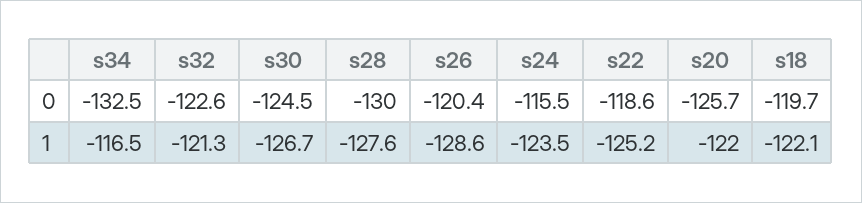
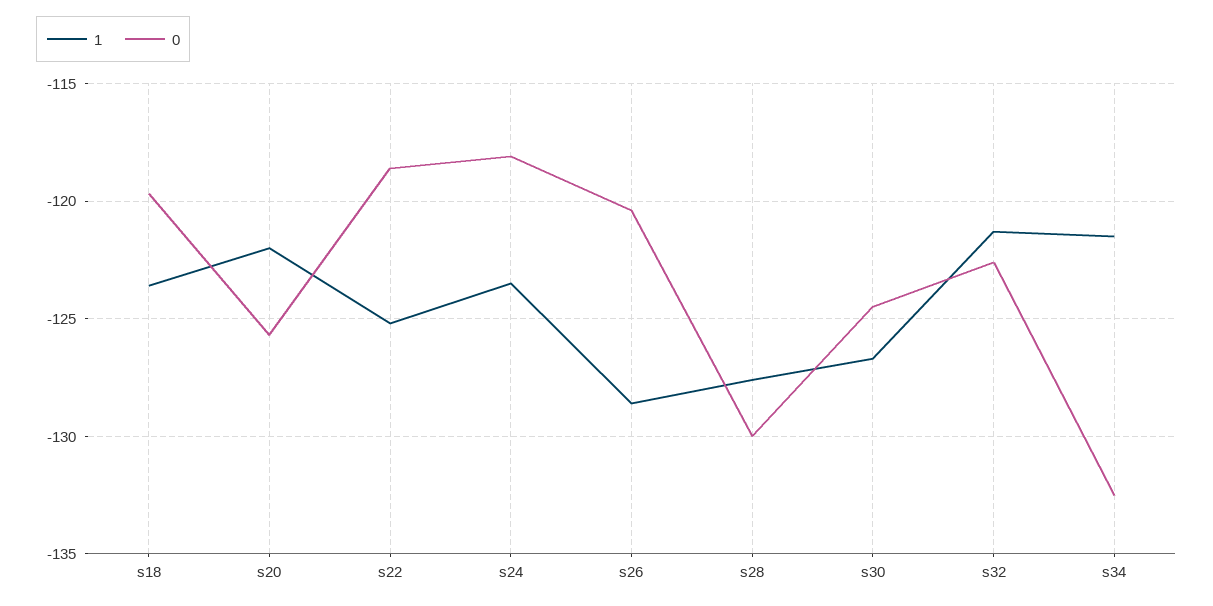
  {
    "0": {
      "s34": -132.5,
      "s32": -122.6,
      "s30": -124.5,
      "s28": -130,
      "s26": -120.4,
-     "s24": -115.5,
+     "s24": -118,
      "s22": -118.6,
      "s20": -125.7,
      "s18": -119.7
    },
    "1": {
-     "s34": -116.5,
+     "s34": -121.5,
      "s32": -121.3,
      "s30": -126.7,
      "s28": -127.6,
      "s26": -128.6,
      "s24": -123.5,
      "s22": -125.2,
      "s20": -122,
-     "s18": -122.1
+     "s18": -123.5
    }
  }

